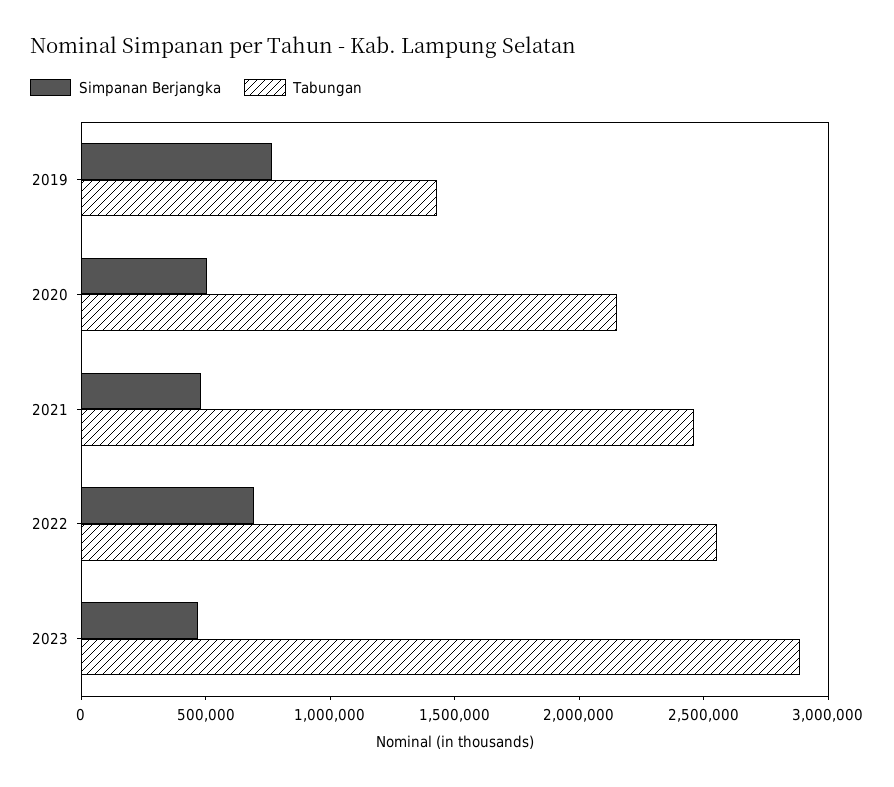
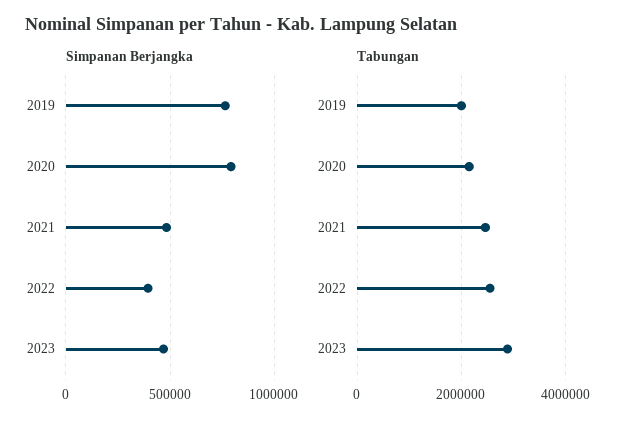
  {
    "Simpanan Berjangka": {
      "2019": 750000,
-     "2020": 500000,
+     "2020": 800000,
      "2021": 500000,
-     "2022": 700000,
+     "2022": 400000,
      "2023": 450000
    },
    "Tabungan": {
-     "2019": 1400000,
+     "2019": 2000000,
      "2020": 2200000,
      "2021": 2500000,
      "2022": 2600000,
      "2023": 2900000
    }
  }

